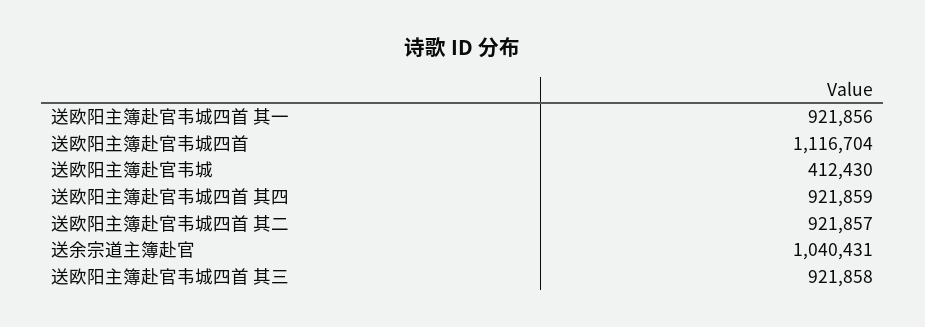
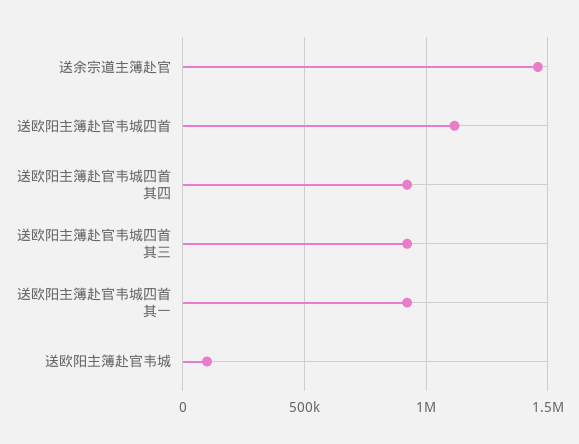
  {
    "送欧阳主簿赴官韦城四首 其一": 921856,
    "送欧阳主簿赴官韦城四首": 1116704,
-   "送欧阳主簿赴官韦城": 412430,
+   "送欧阳主簿赴官韦城": 100000,
    "送欧阳主簿赴官韦城四首 其四": 921859,
-   "送欧阳主簿赴官韦城四首 其二": 921857,
-   "送余宗道主簿赴官": 1040431,
+   "送余宗道主簿赴官": 1450000,
    "送欧阳主簿赴官韦城四首 其三": 921858
  }

